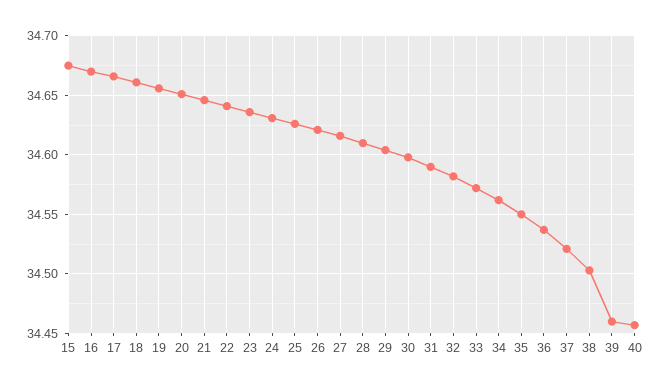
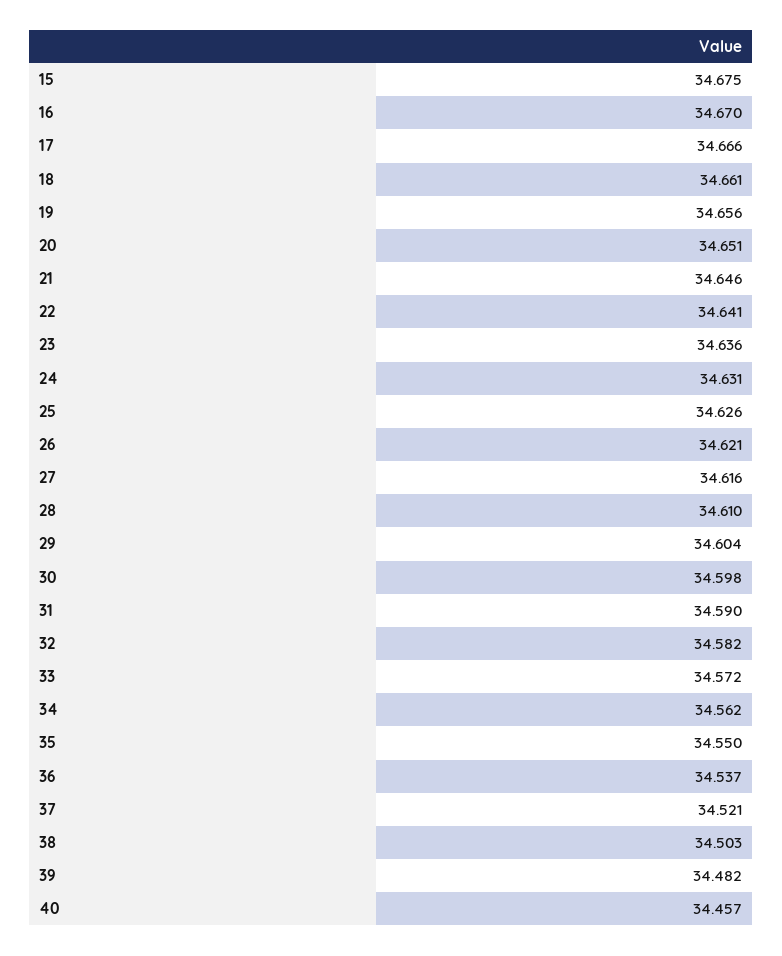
  {
    "15": 34.675,
    "16": 34.67,
    "17": 34.666,
    "18": 34.661,
    "19": 34.656,
    "20": 34.651,
    "21": 34.646,
    "22": 34.641,
    "23": 34.636,
    "24": 34.631,
    "25": 34.626,
    "26": 34.621,
    "27": 34.616,
    "28": 34.61,
    "29": 34.604,
    "30": 34.598,
    "31": 34.59,
    "32": 34.582,
    "33": 34.572,
    "34": 34.562,
    "35": 34.55,
    "36": 34.537,
    "37": 34.521,
    "38": 34.503,
-   "39": 34.46,
+   "39": 34.482,
    "40": 34.457
  }

